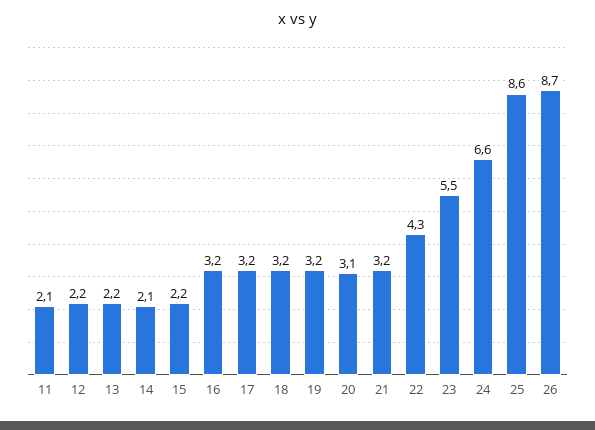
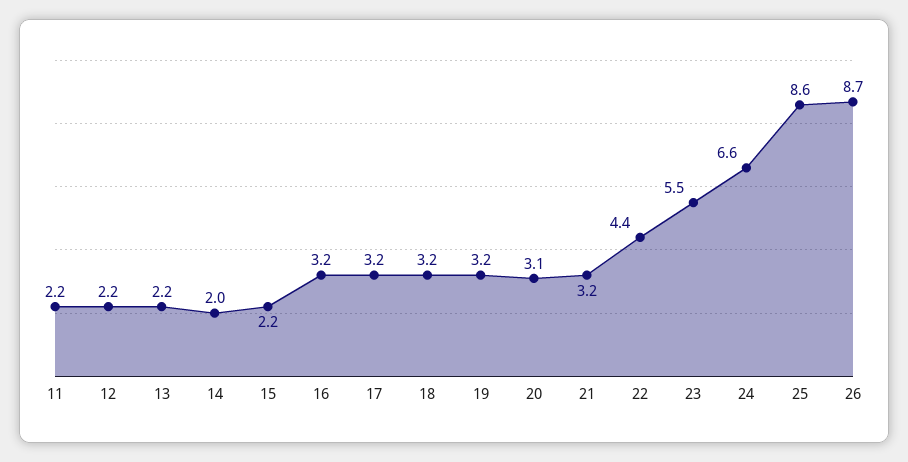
  {
-   "11": 2.1,
+   "11": 2.2,
    "12": 2.2,
    "13": 2.2,
-   "14": 2.1,
+   "14": 2,
    "15": 2.2,
    "16": 3.2,
    "17": 3.2,
    "18": 3.2,
    "19": 3.2,
    "20": 3.1,
    "21": 3.2,
-   "22": 4.3,
+   "22": 4.4,
    "23": 5.5,
    "24": 6.6,
    "25": 8.6,
    "26": 8.7
  }

